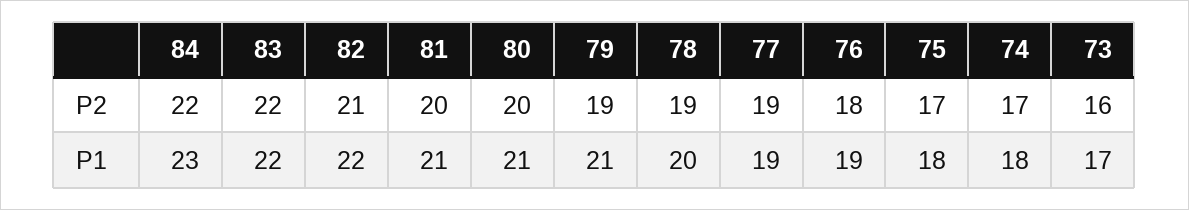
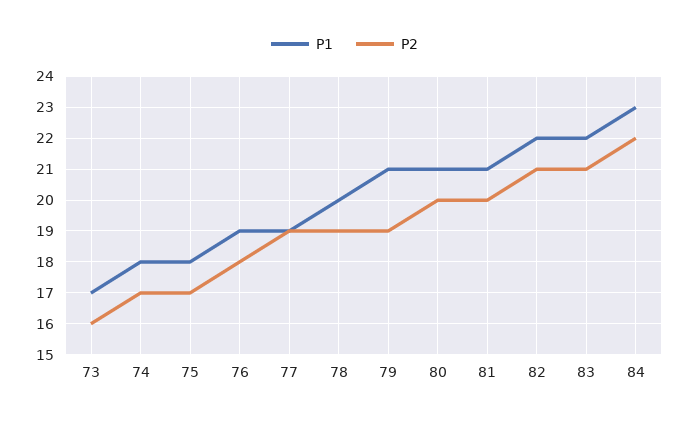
  {
    "P2": {
      "84": 22,
-     "83": 22,
+     "83": 21,
      "82": 21,
      "81": 20,
      "80": 20,
      "79": 19,
      "78": 19,
      "77": 19,
      "76": 18,
      "75": 17,
      "74": 17,
      "73": 16
    },
    "P1": {
      "84": 23,
      "83": 22,
      "82": 22,
      "81": 21,
      "80": 21,
      "79": 21,
      "78": 20,
      "77": 19,
      "76": 19,
      "75": 18,
      "74": 18,
      "73": 17
    }
  }

